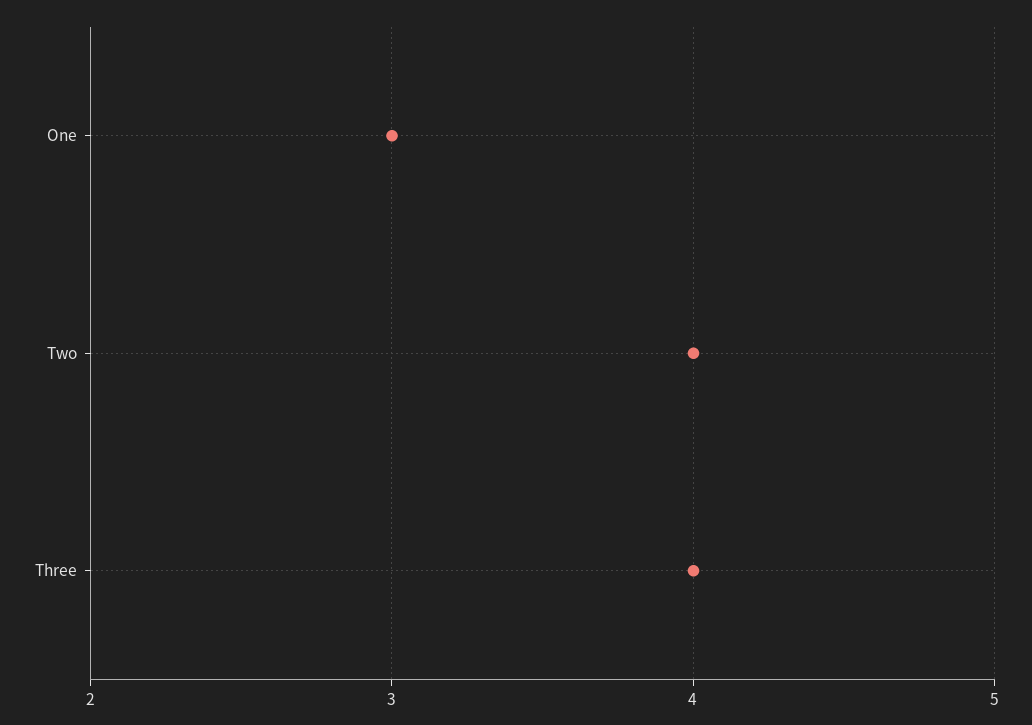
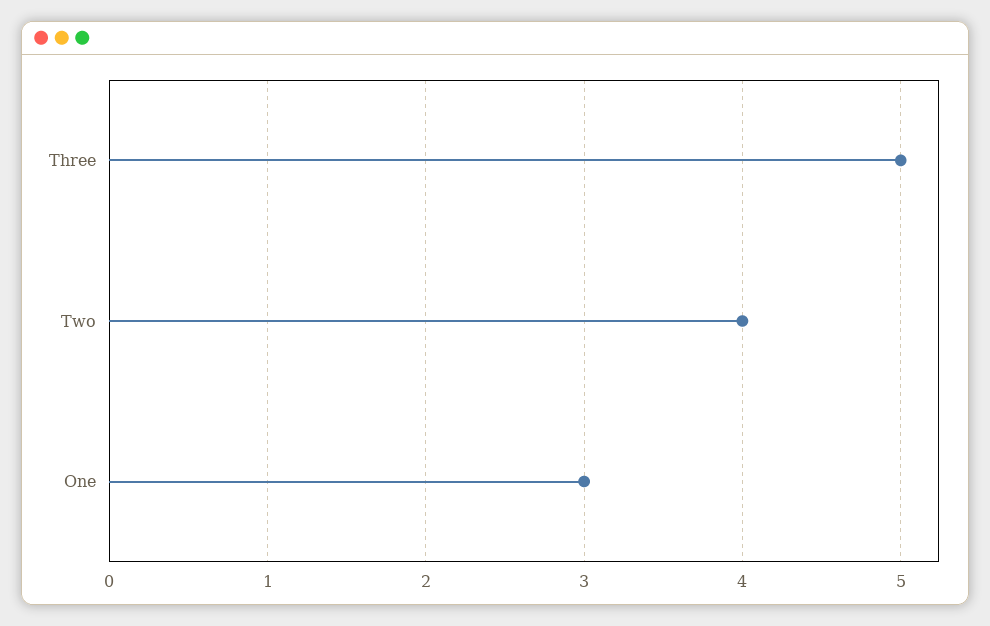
  {
    "One": 3,
    "Two": 4,
-   "Three": 4
+   "Three": 5
  }

